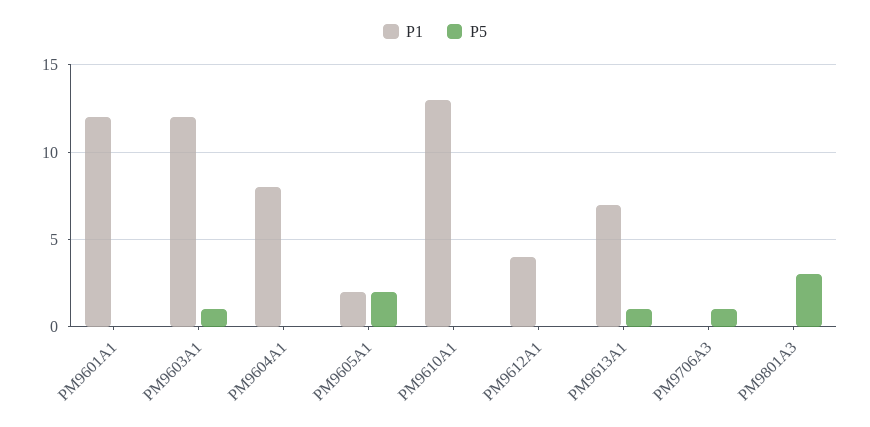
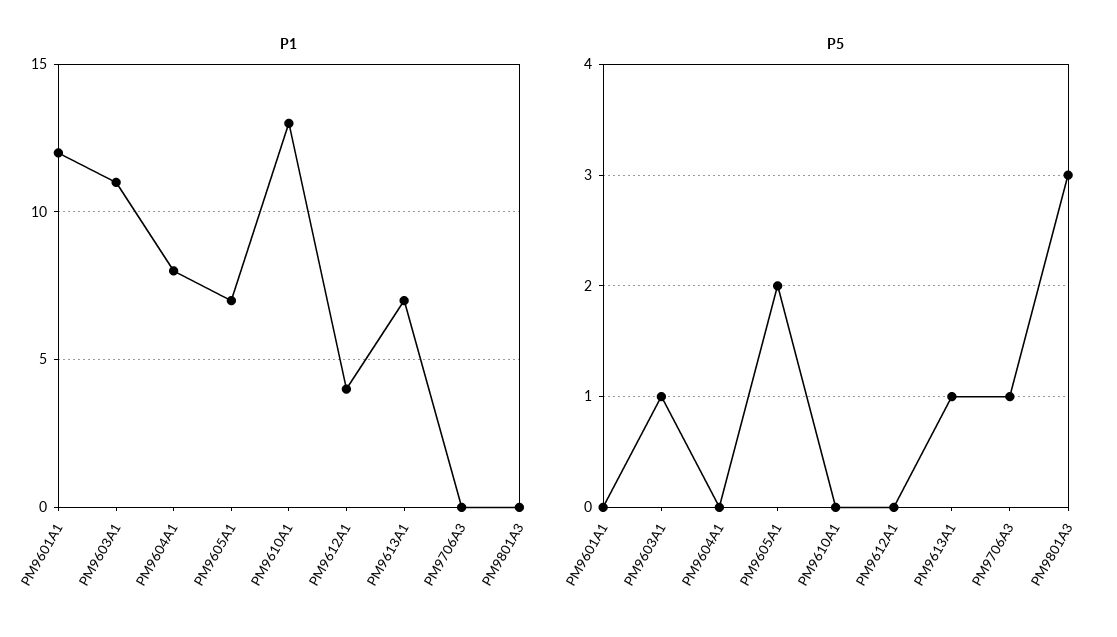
  {
    "P1": {
      "PM9601A1": 12,
-     "PM9603A1": 12,
+     "PM9603A1": 11,
      "PM9604A1": 8,
-     "PM9605A1": 2,
+     "PM9605A1": 7,
      "PM9610A1": 13,
      "PM9612A1": 4,
      "PM9613A1": 7,
      "PM9706A3": 0,
      "PM9801A3": 0
    },
    "P5": {
      "PM9601A1": 0,
      "PM9603A1": 1,
      "PM9604A1": 0,
      "PM9605A1": 2,
      "PM9610A1": 0,
      "PM9612A1": 0,
      "PM9613A1": 1,
      "PM9706A3": 1,
      "PM9801A3": 3
    }
  }

